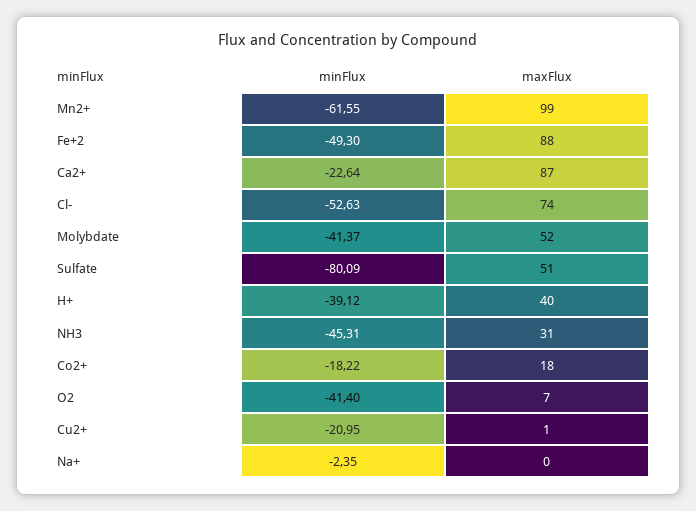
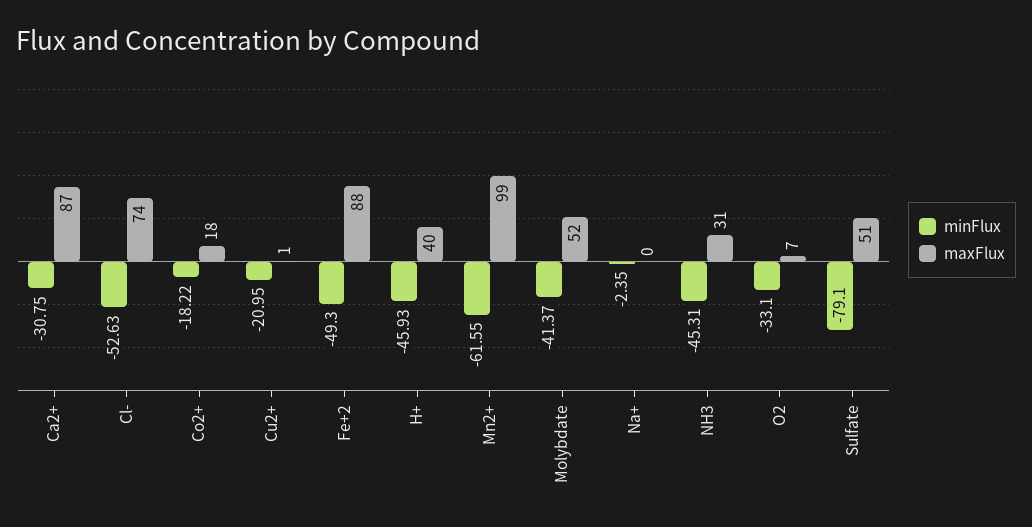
  {
    "minFlux": {
      "Mn2+": -61.55,
      "Fe+2": -49.3,
-     "Ca2+": -22.64,
+     "Ca2+": -30.75,
      "Cl-": -52.63,
      "Molybdate": -41.37,
-     "Sulfate": -80.09,
+     "Sulfate": -79.1,
-     "H+": -39.12,
+     "H+": -45.93,
      "NH3": -45.31,
      "Co2+": -18.22,
-     "O2": -41.4,
+     "O2": -33.1,
      "Cu2+": -20.95,
      "Na+": -2.35
    },
    "maxFlux": {
      "Mn2+": 99,
      "Fe+2": 88,
      "Ca2+": 87,
      "Cl-": 74,
      "Molybdate": 52,
      "Sulfate": 51,
      "H+": 40,
      "NH3": 31,
      "Co2+": 18,
      "O2": 7,
      "Cu2+": 1,
      "Na+": 0
    }
  }

